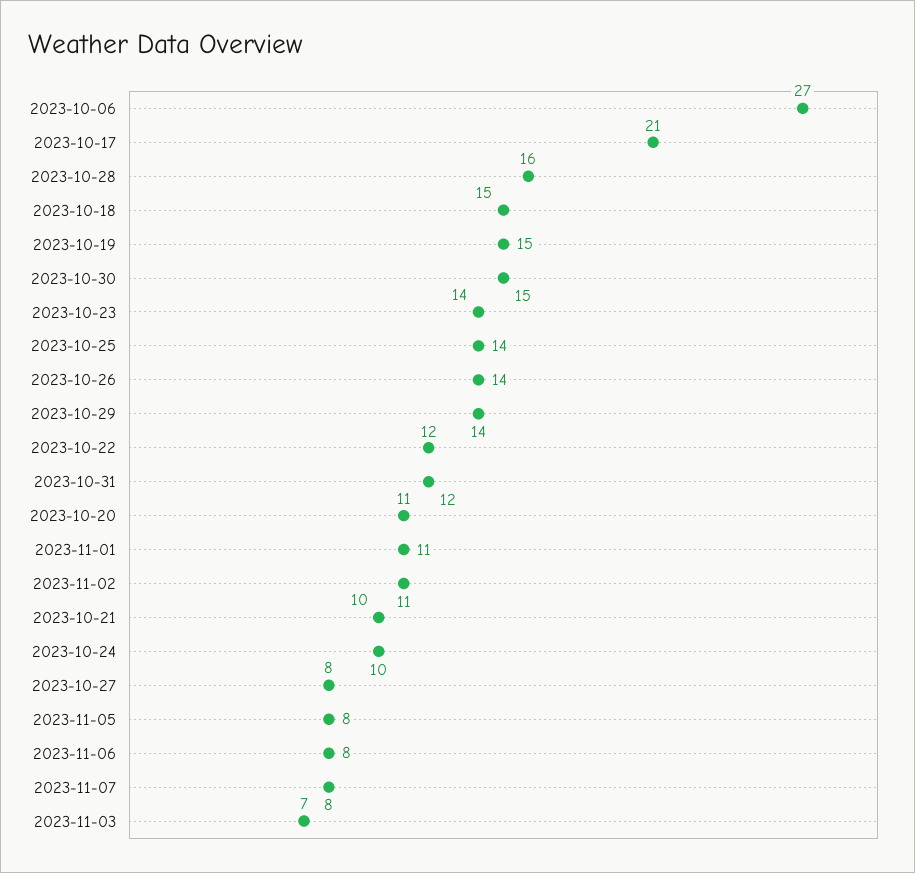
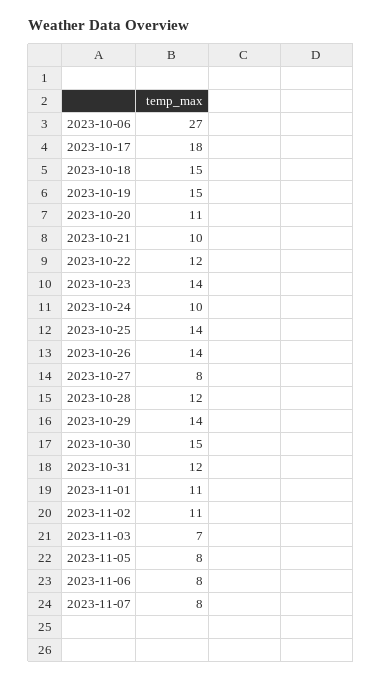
  {
    "2023-10-06": 27,
-   "2023-10-17": 21,
+   "2023-10-17": 18,
-   "2023-10-28": 16,
+   "2023-10-28": 12,
    "2023-10-18": 15,
    "2023-10-19": 15,
    "2023-10-30": 15,
    "2023-10-23": 14,
    "2023-10-25": 14,
    "2023-10-26": 14,
    "2023-10-29": 14,
    "2023-10-22": 12,
    "2023-10-31": 12,
    "2023-10-20": 11,
    "2023-11-01": 11,
    "2023-11-02": 11,
    "2023-10-21": 10,
    "2023-10-24": 10,
    "2023-10-27": 8,
    "2023-11-05": 8,
    "2023-11-06": 8,
    "2023-11-07": 8,
    "2023-11-03": 7
  }

